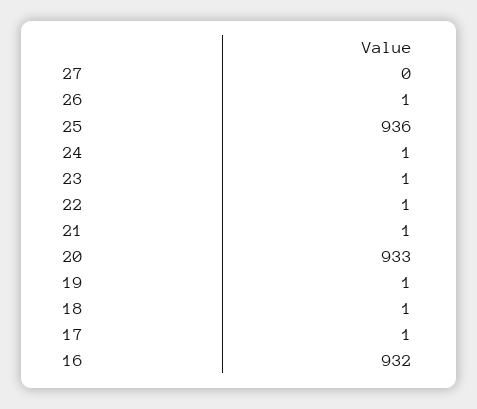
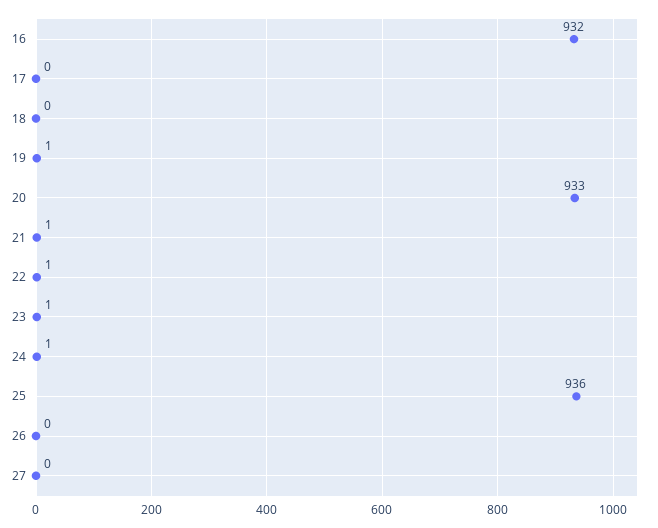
  {
    "27": 0,
-   "26": 1,
+   "26": 0,
    "25": 936,
    "24": 1,
    "23": 1,
    "22": 1,
    "21": 1,
    "20": 933,
    "19": 1,
-   "18": 1,
+   "18": 0,
-   "17": 1,
+   "17": 0,
    "16": 932
  }

